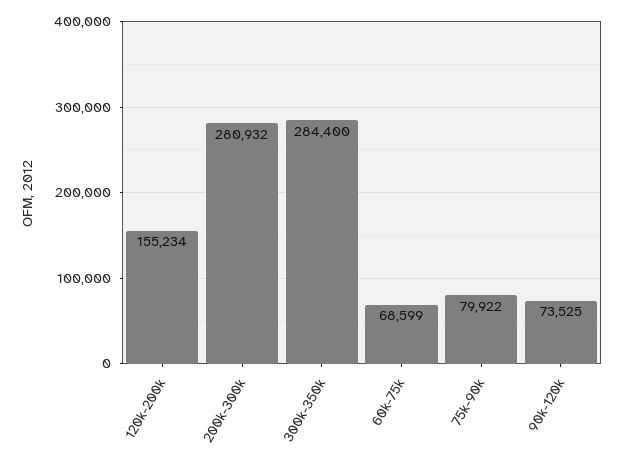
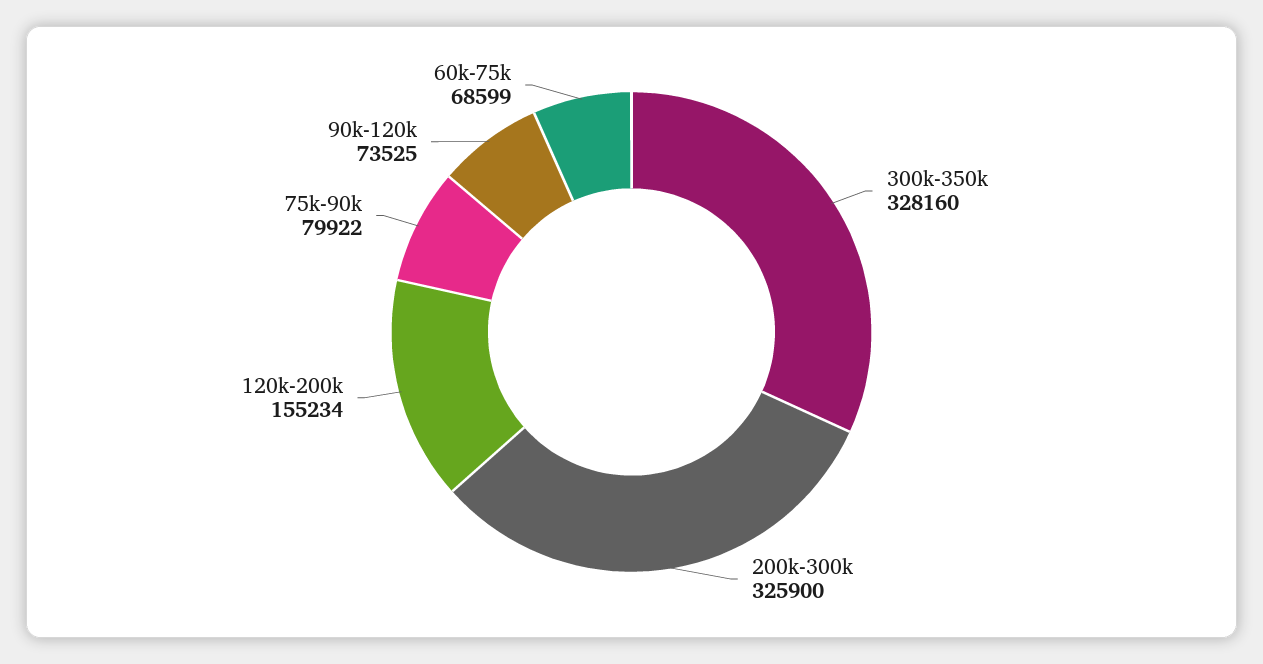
  {
    "120k-200k": 155234,
-   "200k-300k": 280932,
+   "200k-300k": 325900,
-   "300k-350k": 284400,
+   "300k-350k": 328160,
    "60k-75k": 68599,
    "75k-90k": 79922,
    "90k-120k": 73525
  }

